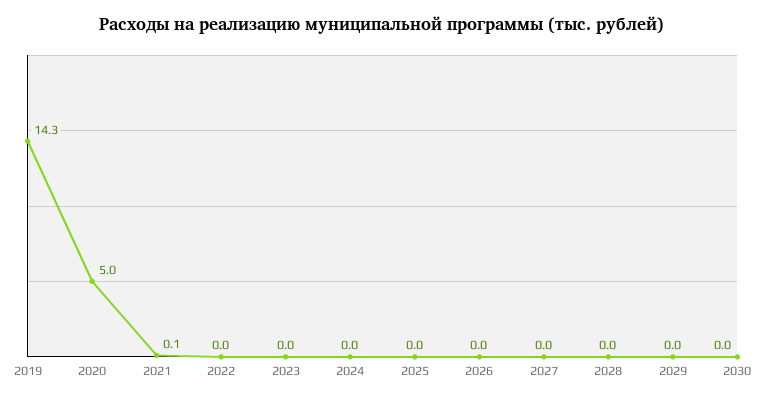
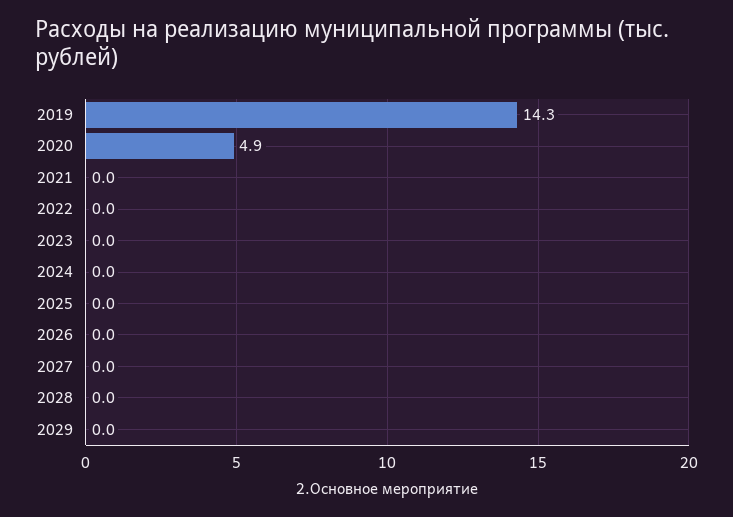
  {
    "2019": 14.3,
-   "2020": 5,
+   "2020": 4.9,
-   "2021": 0.1,
+   "2021": 0,
    "2022": 0,
    "2023": 0,
    "2024": 0,
    "2025": 0,
    "2026": 0,
    "2027": 0,
    "2028": 0,
-   "2029": 0,
+   "2029": 0
-   "2030": 0
  }

